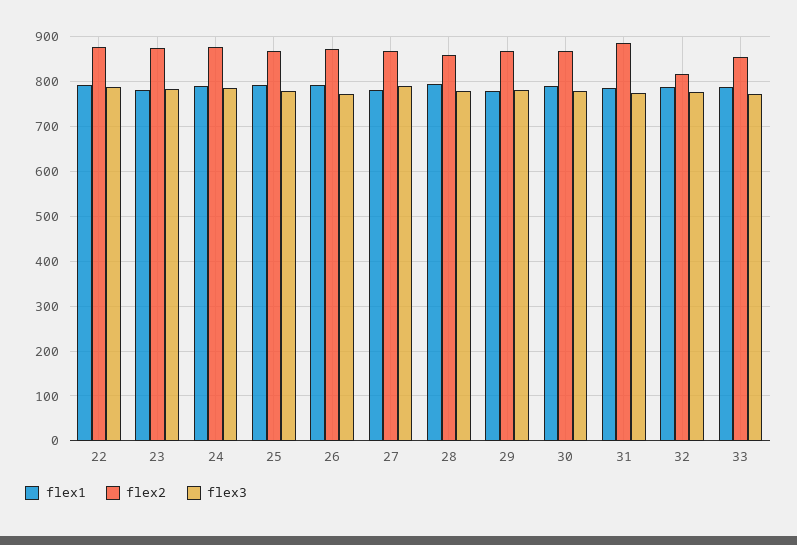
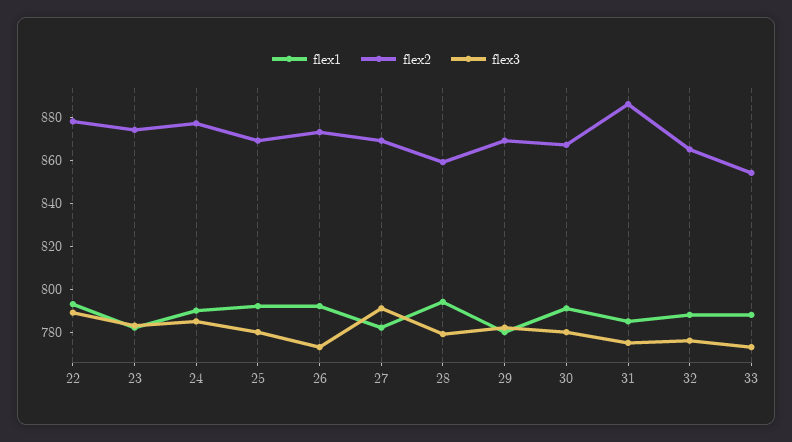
  {
    "flex1": {
      "22": 795,
      "23": 780,
      "24": 790,
      "25": 790,
      "26": 790,
      "27": 780,
      "28": 795,
      "29": 780,
      "30": 790,
      "31": 785,
      "32": 790,
      "33": 790
    },
    "flex2": {
      "22": 880,
      "23": 875,
      "24": 875,
      "25": 870,
      "26": 875,
      "27": 870,
      "28": 860,
      "29": 870,
      "30": 865,
      "31": 885,
-     "32": 820,
+     "32": 865,
      "33": 855
    },
    "flex3": {
      "22": 790,
      "23": 785,
      "24": 785,
      "25": 780,
      "26": 775,
      "27": 790,
      "28": 780,
      "29": 780,
      "30": 780,
      "31": 775,
      "32": 775,
      "33": 775
    }
  }

